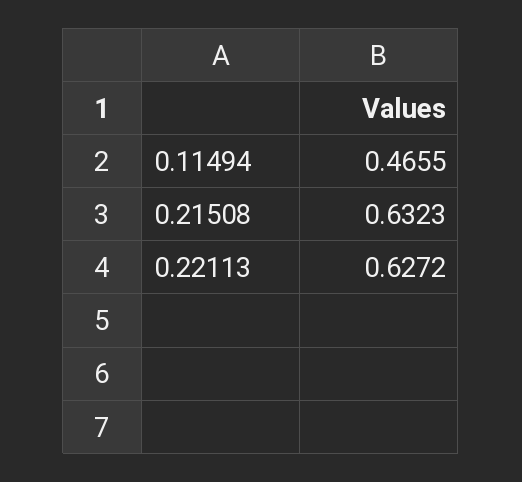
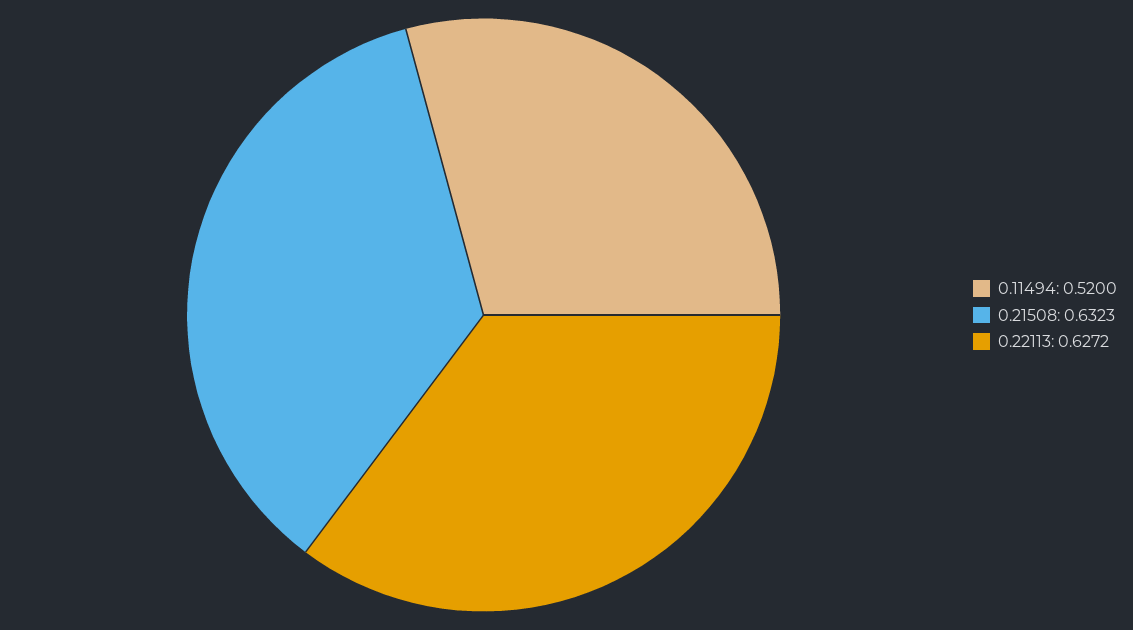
  {
-   "0.11494": 0.4655,
+   "0.11494": 0.52,
    "0.21508": 0.6323,
    "0.22113": 0.6272
  }

